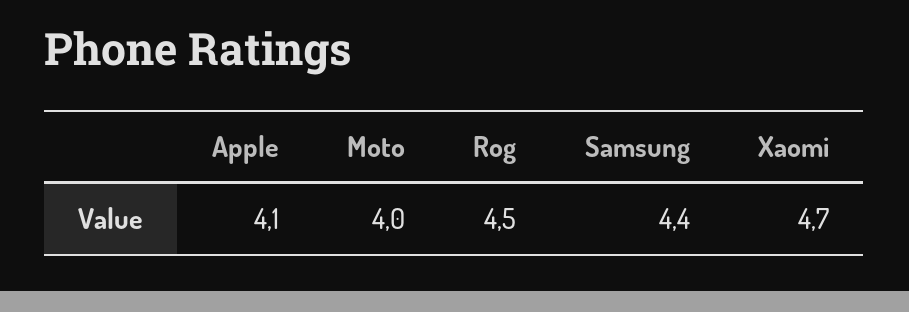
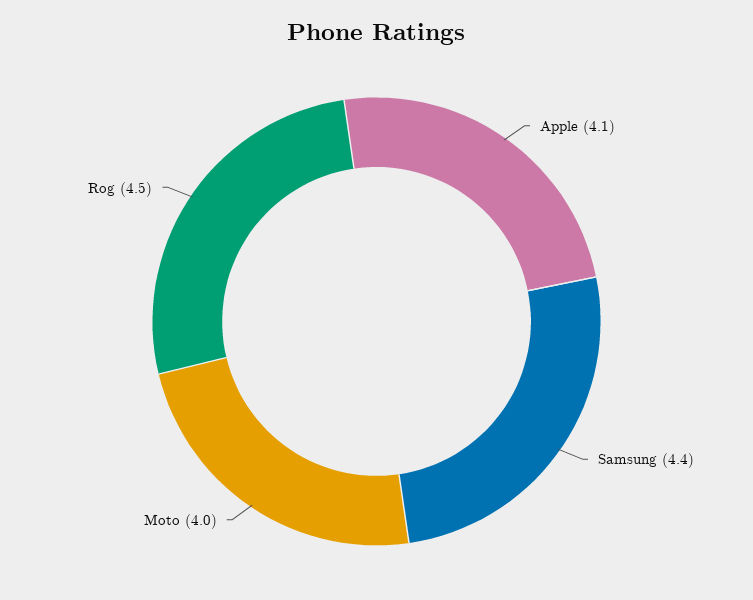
  {
    "Apple": 4.1,
    "Moto": 4,
    "Rog": 4.5,
-   "Samsung": 4.4,
+   "Samsung": 4.4
-   "Xaomi": 4.7
  }

